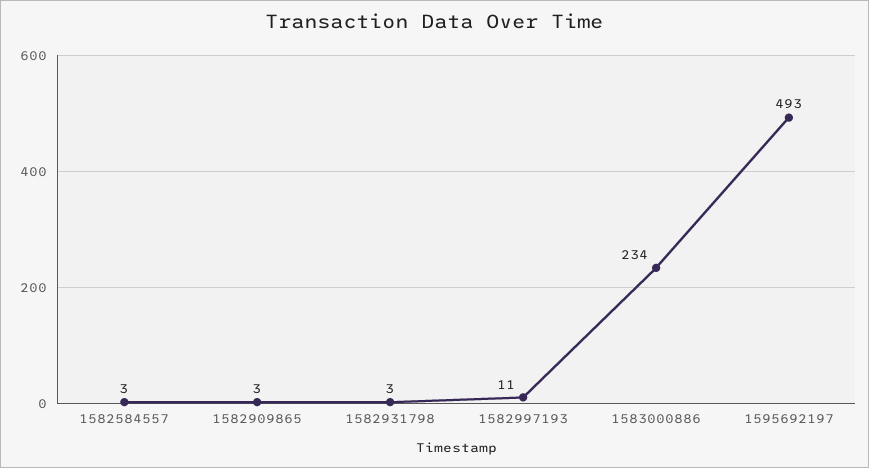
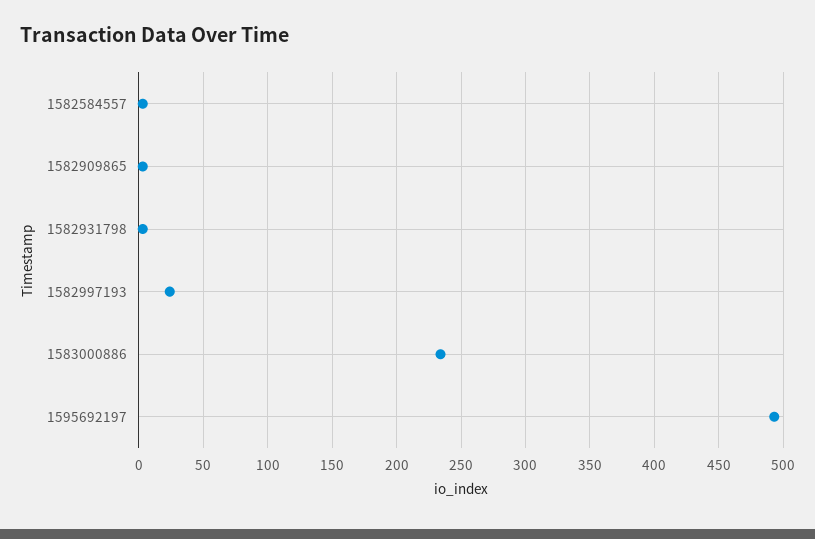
  {
    "1582584557": 3,
    "1582909865": 3,
    "1582931798": 3,
-   "1582997193": 11,
+   "1582997193": 25,
    "1583000886": 234,
    "1595692197": 493
  }

